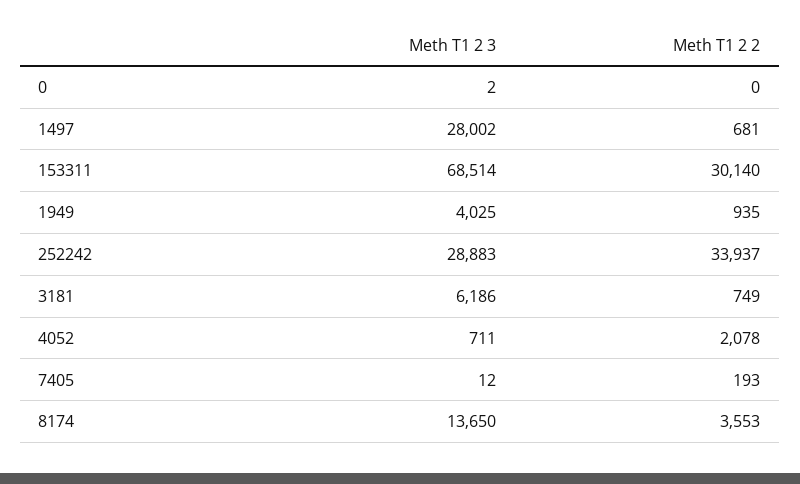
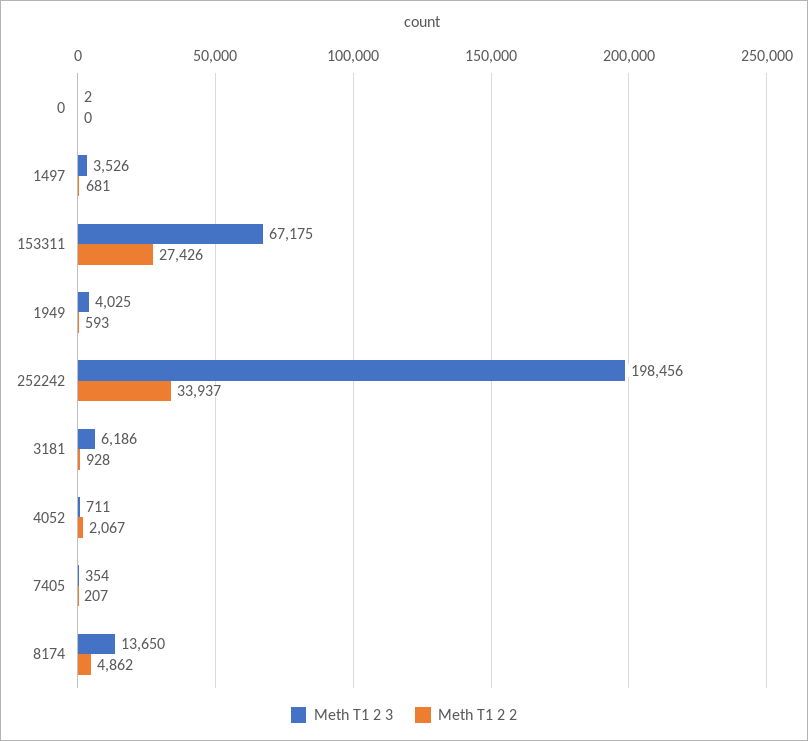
  {
    "Meth T1 2 3": {
      "0": 2,
-     "1497": 28002,
+     "1497": 3526,
-     "153311": 68514,
+     "153311": 67175,
      "1949": 4025,
-     "252242": 28883,
+     "252242": 198456,
      "3181": 6186,
      "4052": 711,
-     "7405": 12,
+     "7405": 354,
      "8174": 13650
    },
    "Meth T1 2 2": {
      "0": 0,
      "1497": 681,
-     "153311": 30140,
+     "153311": 27426,
-     "1949": 935,
+     "1949": 593,
      "252242": 33937,
-     "3181": 749,
+     "3181": 928,
-     "4052": 2078,
+     "4052": 2067,
-     "7405": 193,
+     "7405": 207,
-     "8174": 3553
+     "8174": 4862
    }
  }

